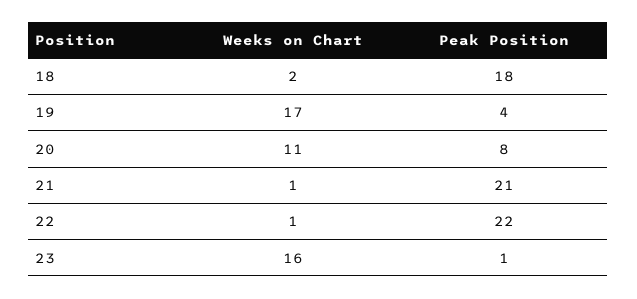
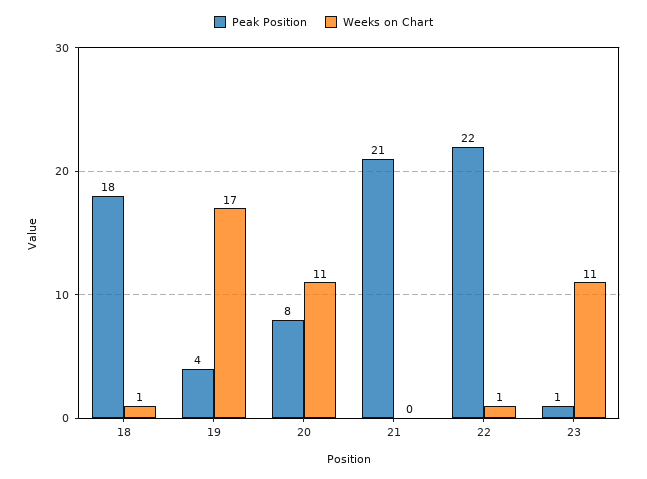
  {
    "Weeks on Chart": {
-     "18": 2,
+     "18": 1,
      "19": 17,
      "20": 11,
-     "21": 1,
+     "21": 0,
      "22": 1,
-     "23": 16
+     "23": 11
    },
    "Peak Position": {
      "18": 18,
      "19": 4,
      "20": 8,
      "21": 21,
      "22": 22,
      "23": 1
    }
  }

